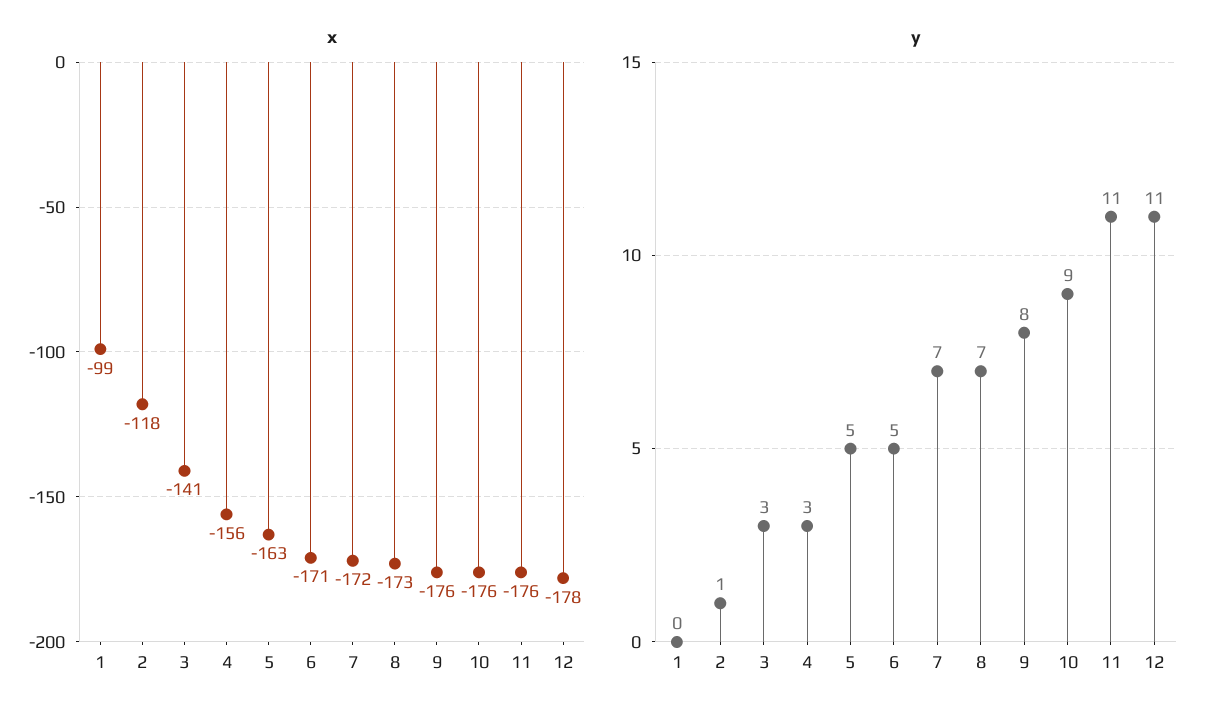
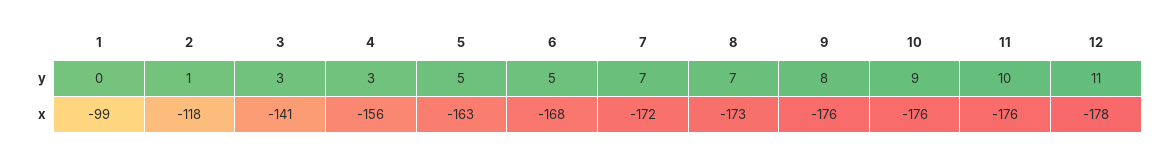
  {
    "x": {
      "1": -99,
      "2": -118,
      "3": -141,
      "4": -156,
      "5": -163,
-     "6": -171,
+     "6": -168,
      "7": -172,
      "8": -173,
      "9": -176,
      "10": -176,
      "11": -176,
      "12": -178
    },
    "y": {
      "1": 0,
      "2": 1,
      "3": 3,
      "4": 3,
      "5": 5,
      "6": 5,
      "7": 7,
      "8": 7,
      "9": 8,
      "10": 9,
-     "11": 11,
+     "11": 10,
      "12": 11
    }
  }

